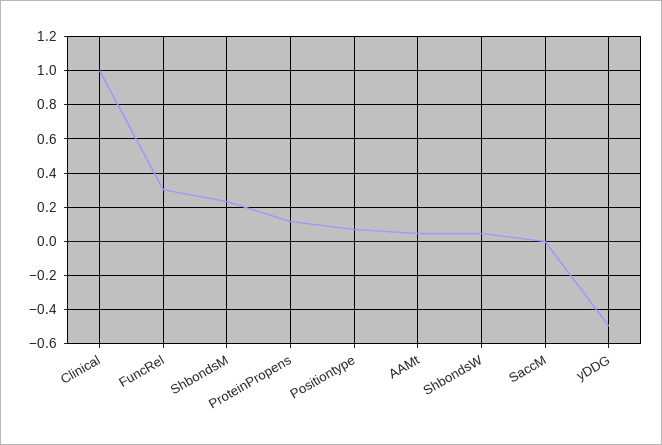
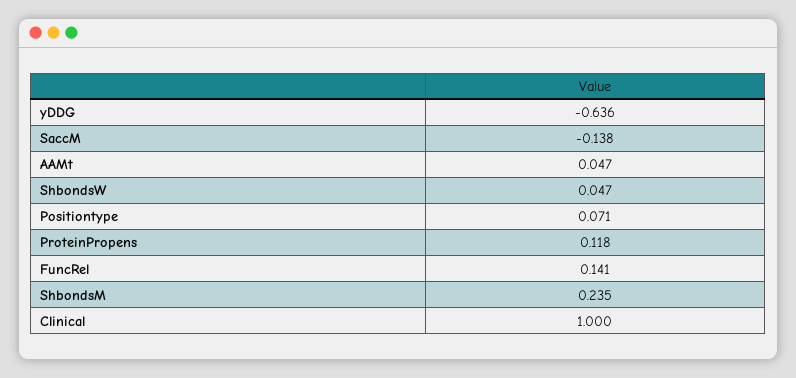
  {
    "Clinical": 1,
-   "FuncRel": 0.3,
+   "FuncRel": 0.141,
    "ShbondsM": 0.235,
    "ProteinPropens": 0.118,
    "Positiontype": 0.071,
    "AAMt": 0.047,
    "ShbondsW": 0.047,
-   "SaccM": 0,
+   "SaccM": -0.138,
-   "yDDG": -0.5
+   "yDDG": -0.636
  }

